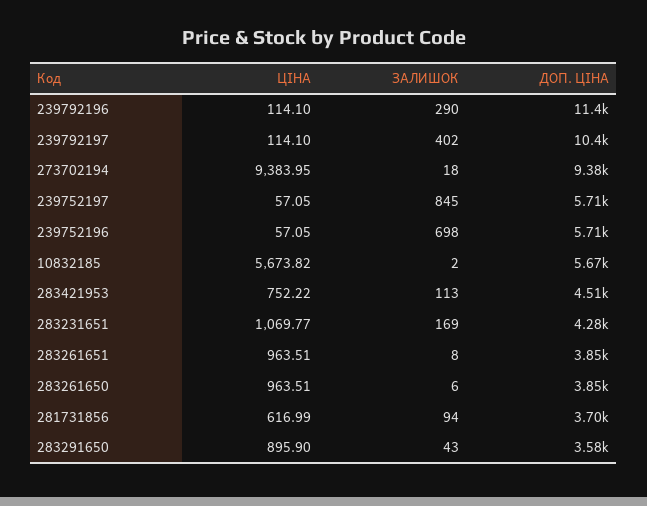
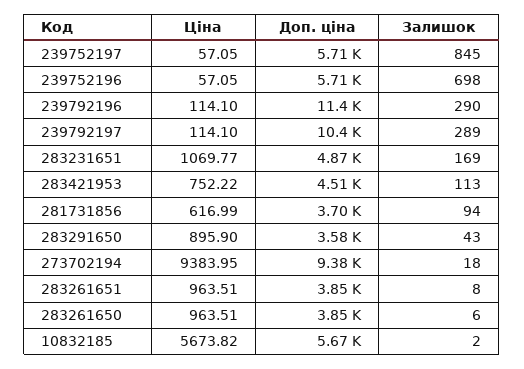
  {
    "ЦІНА": {
      "239792196": 114.1,
      "239792197": 114.1,
      "273702194": 9383.95,
      "239752197": 57.05,
      "239752196": 57.05,
      "10832185": 5673.82,
      "283421953": 752.22,
      "283231651": 1069.77,
      "283261651": 963.51,
      "283261650": 963.51,
      "281731856": 616.99,
      "283291650": 895.9
    },
    "ЗАЛИШОК": {
      "239792196": 290,
-     "239792197": 402,
+     "239792197": 289,
      "273702194": 18,
      "239752197": 845,
      "239752196": 698,
      "10832185": 2,
      "283421953": 113,
      "283231651": 169,
      "283261651": 8,
      "283261650": 6,
      "281731856": 94,
      "283291650": 43
    },
    "ДОП. ЦІНА": {
      "239792196": 11400,
      "239792197": 10400,
      "273702194": 9380,
      "239752197": 5710,
      "239752196": 5710,
      "10832185": 5670,
      "283421953": 4510,
-     "283231651": 4280,
+     "283231651": 4870,
      "283261651": 3850,
      "283261650": 3850,
      "281731856": 3700,
      "283291650": 3580
    }
  }

